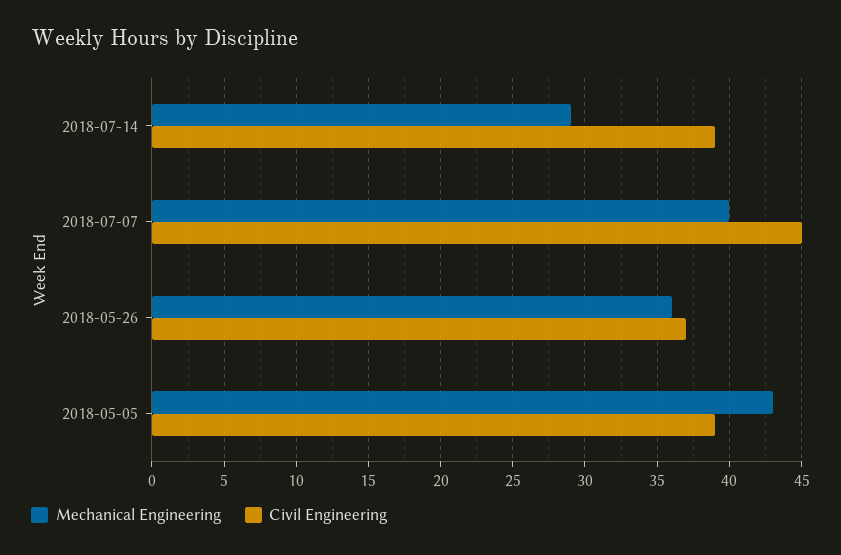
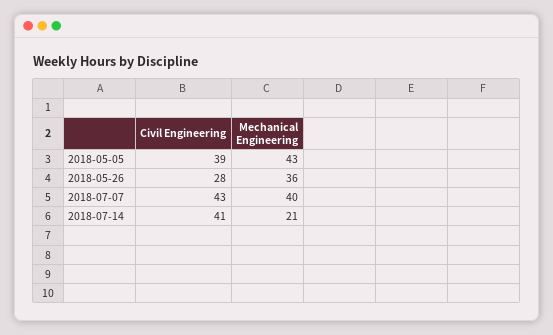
  {
    "Mechanical Engineering": {
-     "2018-07-14": 29,
+     "2018-07-14": 21,
      "2018-07-07": 40,
      "2018-05-26": 36,
      "2018-05-05": 43
    },
    "Civil Engineering": {
-     "2018-07-14": 39,
+     "2018-07-14": 41,
-     "2018-07-07": 45,
+     "2018-07-07": 43,
-     "2018-05-26": 37,
+     "2018-05-26": 28,
      "2018-05-05": 39
    }
  }

